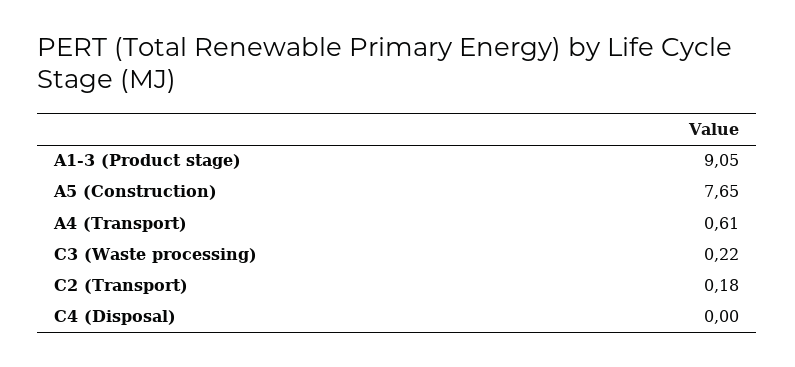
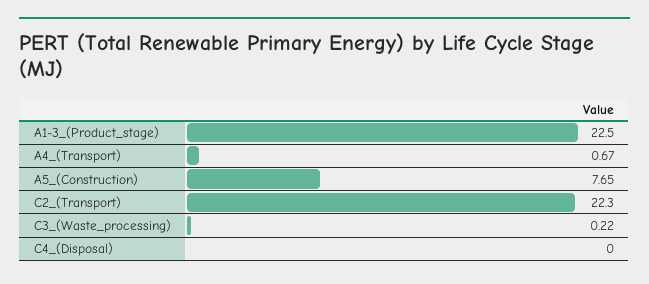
  {
-   "A1-3 (Product stage)": 9.05,
+   "A1-3 (Product stage)": 22.5,
    "A5 (Construction)": 7.65,
-   "A4 (Transport)": 0.61,
+   "A4 (Transport)": 0.67,
    "C3 (Waste processing)": 0.22,
-   "C2 (Transport)": 0.18,
+   "C2 (Transport)": 22.3,
    "C4 (Disposal)": 0
  }

